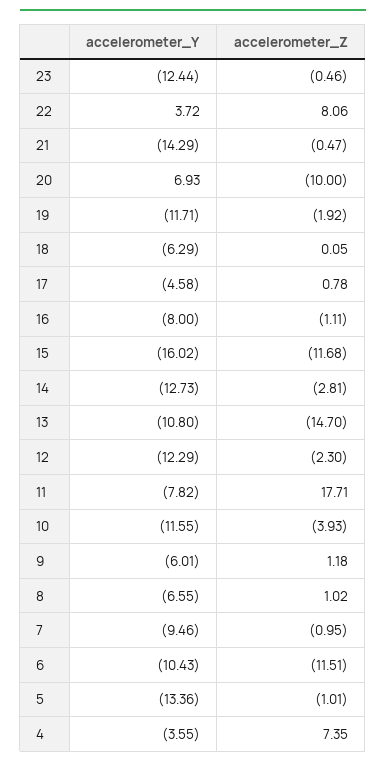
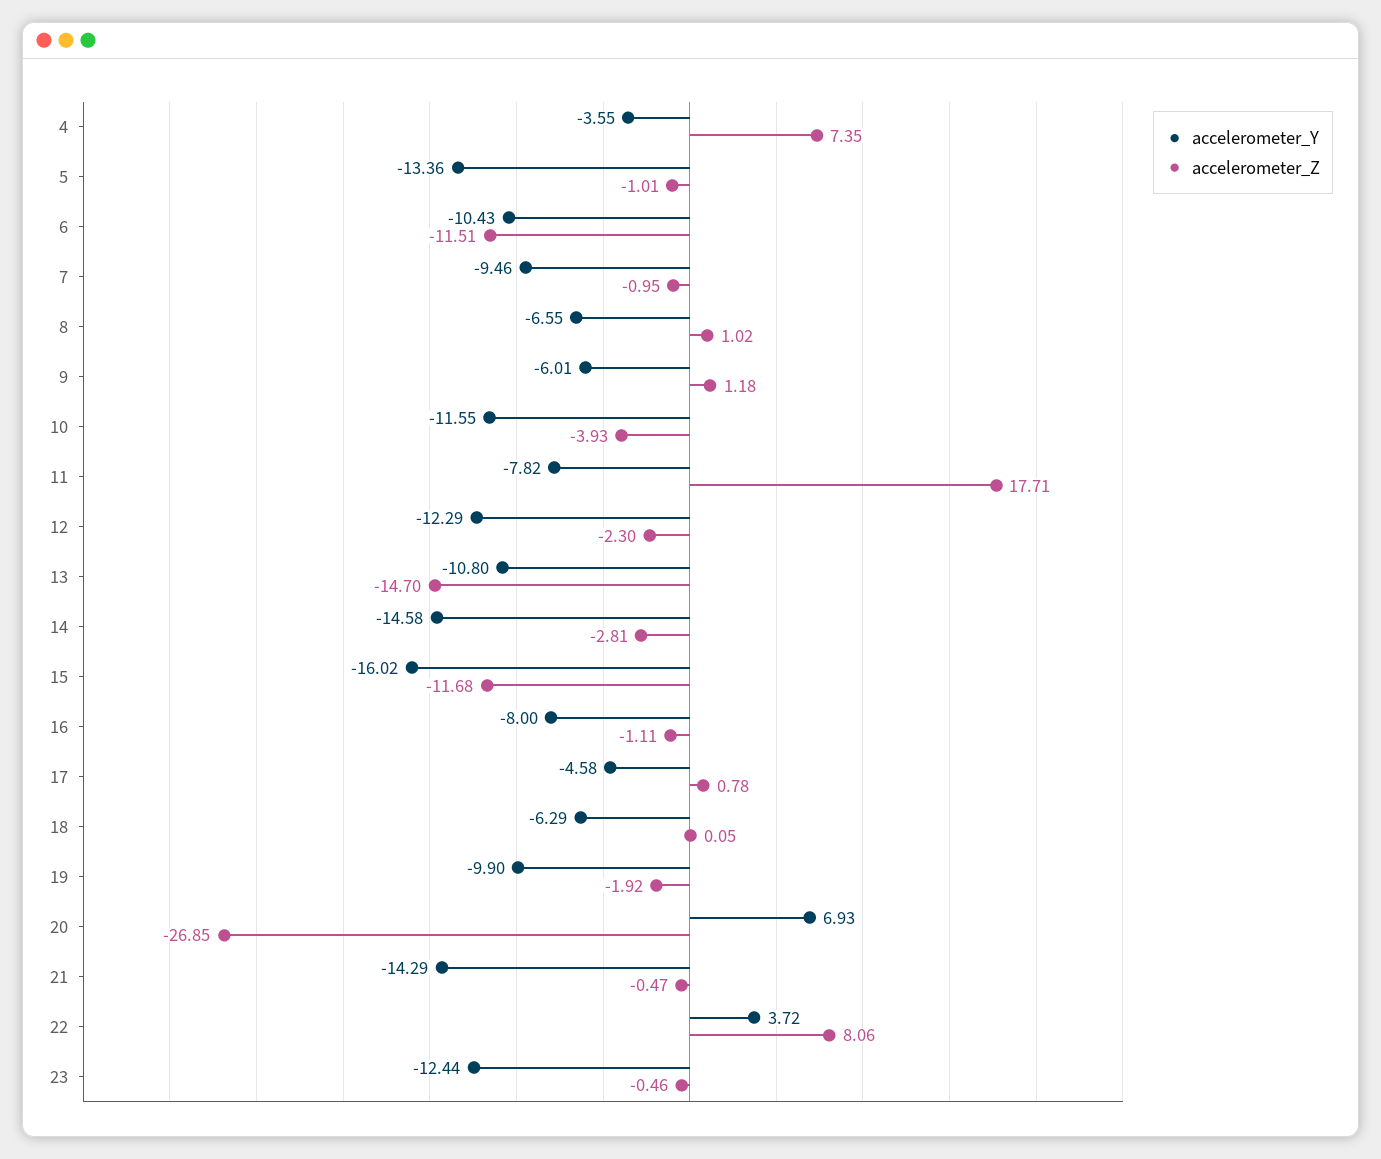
  {
    "accelerometer_Y": {
      "23": -12.44,
      "22": 3.72,
      "21": -14.29,
      "20": 6.93,
-     "19": -11.71,
+     "19": -9.9,
      "18": -6.29,
      "17": -4.58,
      "16": -8,
      "15": -16.02,
-     "14": -12.73,
+     "14": -14.58,
      "13": -10.8,
      "12": -12.29,
      "11": -7.82,
      "10": -11.55,
      "9": -6.01,
      "8": -6.55,
      "7": -9.46,
      "6": -10.43,
      "5": -13.36,
      "4": -3.55
    },
    "accelerometer_Z": {
      "23": -0.46,
      "22": 8.06,
      "21": -0.47,
-     "20": -10,
+     "20": -26.85,
      "19": -1.92,
      "18": 0.05,
      "17": 0.78,
      "16": -1.11,
      "15": -11.68,
      "14": -2.81,
      "13": -14.7,
      "12": -2.3,
      "11": 17.71,
      "10": -3.93,
      "9": 1.18,
      "8": 1.02,
      "7": -0.95,
      "6": -11.51,
      "5": -1.01,
      "4": 7.35
    }
  }

